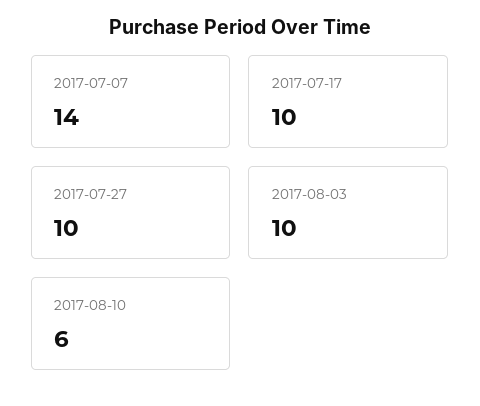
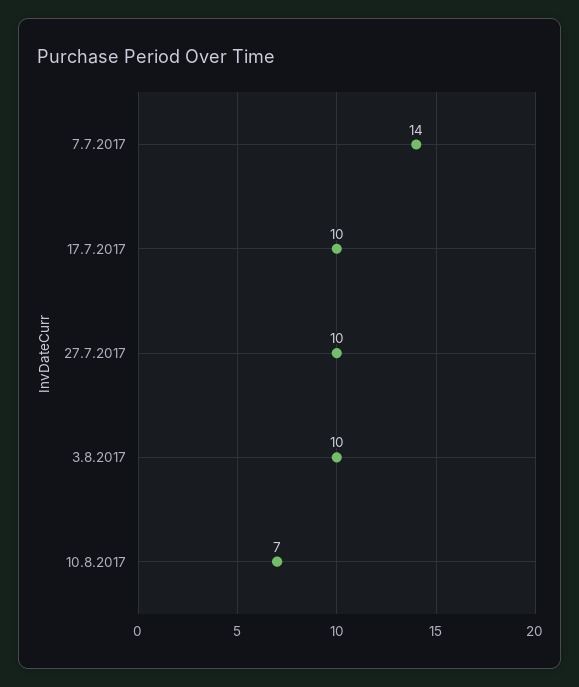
  {
    "2017-07-07": 14,
    "2017-07-17": 10,
    "2017-07-27": 10,
    "2017-08-03": 10,
-   "2017-08-10": 6
+   "2017-08-10": 7
  }

